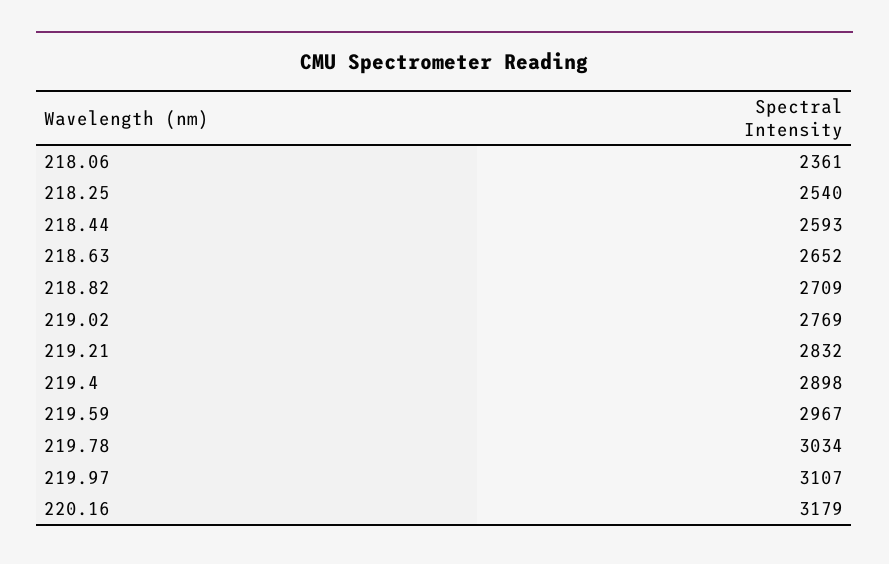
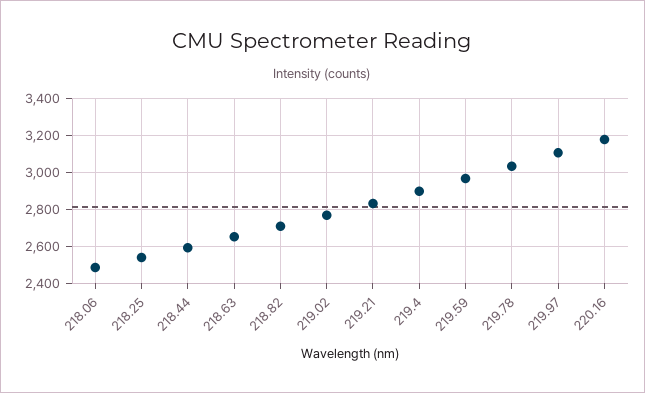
  {
-   "218.06": 2361,
+   "218.06": 2500,
    "218.25": 2540,
    "218.44": 2593,
    "218.63": 2652,
    "218.82": 2709,
    "219.02": 2769,
    "219.21": 2832,
    "219.4": 2898,
    "219.59": 2967,
    "219.78": 3034,
    "219.97": 3107,
    "220.16": 3179
  }

